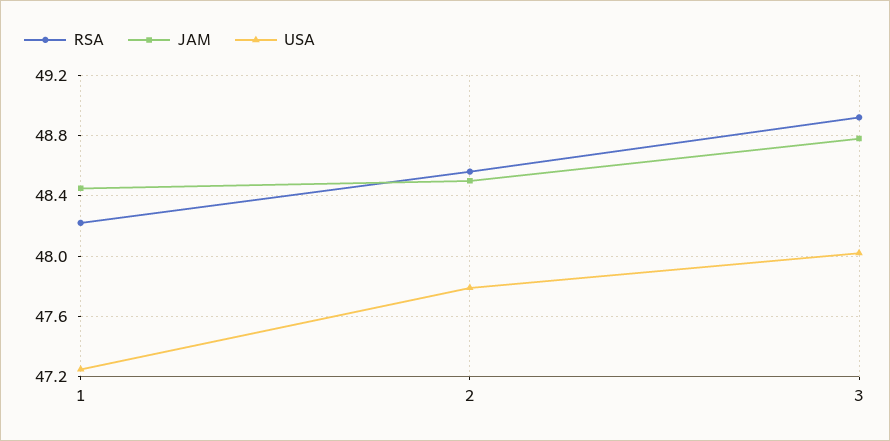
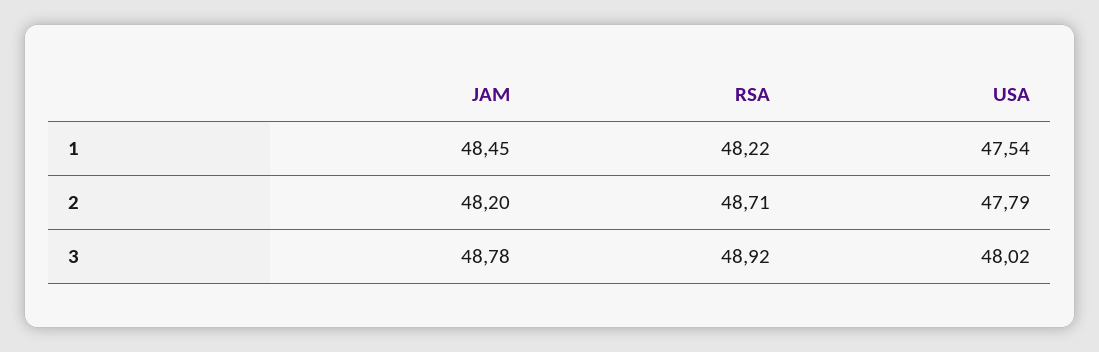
  {
    "RSA": {
      "1": 48.22,
-     "2": 48.55,
+     "2": 48.71,
      "3": 48.92
    },
    "JAM": {
      "1": 48.45,
-     "2": 48.5,
+     "2": 48.2,
      "3": 48.78
    },
    "USA": {
-     "1": 47.25,
+     "1": 47.54,
      "2": 47.79,
      "3": 48.02
    }
  }

